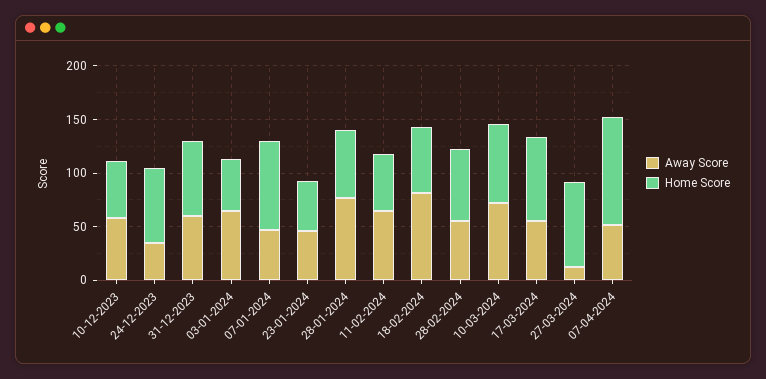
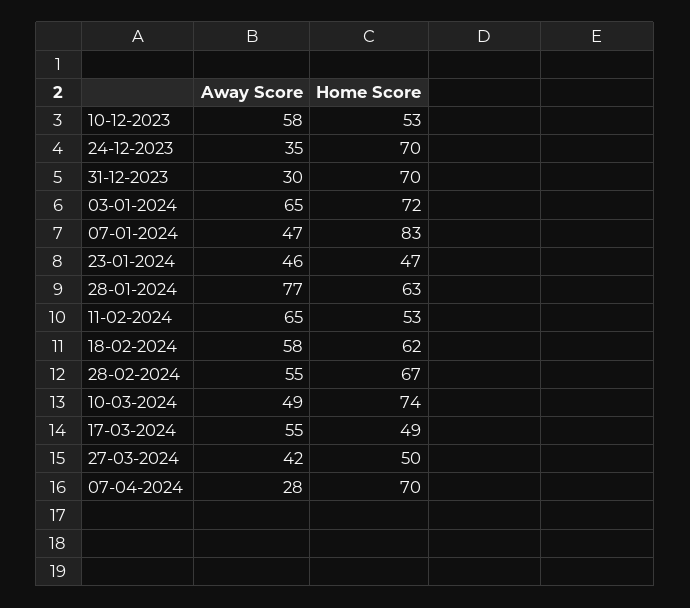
  {
    "Away Score": {
      "10-12-2023": 58,
      "24-12-2023": 35,
-     "31-12-2023": 60,
+     "31-12-2023": 30,
      "03-01-2024": 65,
      "07-01-2024": 47,
      "23-01-2024": 46,
      "28-01-2024": 77,
      "11-02-2024": 65,
-     "18-02-2024": 80,
+     "18-02-2024": 58,
      "28-02-2024": 55,
-     "10-03-2024": 70,
+     "10-03-2024": 49,
      "17-03-2024": 55,
-     "27-03-2024": 10,
+     "27-03-2024": 42,
-     "07-04-2024": 50
+     "07-04-2024": 28
    },
    "Home Score": {
      "10-12-2023": 53,
      "24-12-2023": 70,
      "31-12-2023": 70,
-     "03-01-2024": 50,
+     "03-01-2024": 72,
      "07-01-2024": 83,
      "23-01-2024": 47,
      "28-01-2024": 63,
      "11-02-2024": 53,
      "18-02-2024": 62,
      "28-02-2024": 67,
      "10-03-2024": 74,
-     "17-03-2024": 80,
+     "17-03-2024": 49,
-     "27-03-2024": 80,
+     "27-03-2024": 50,
-     "07-04-2024": 100
+     "07-04-2024": 70
    }
  }

